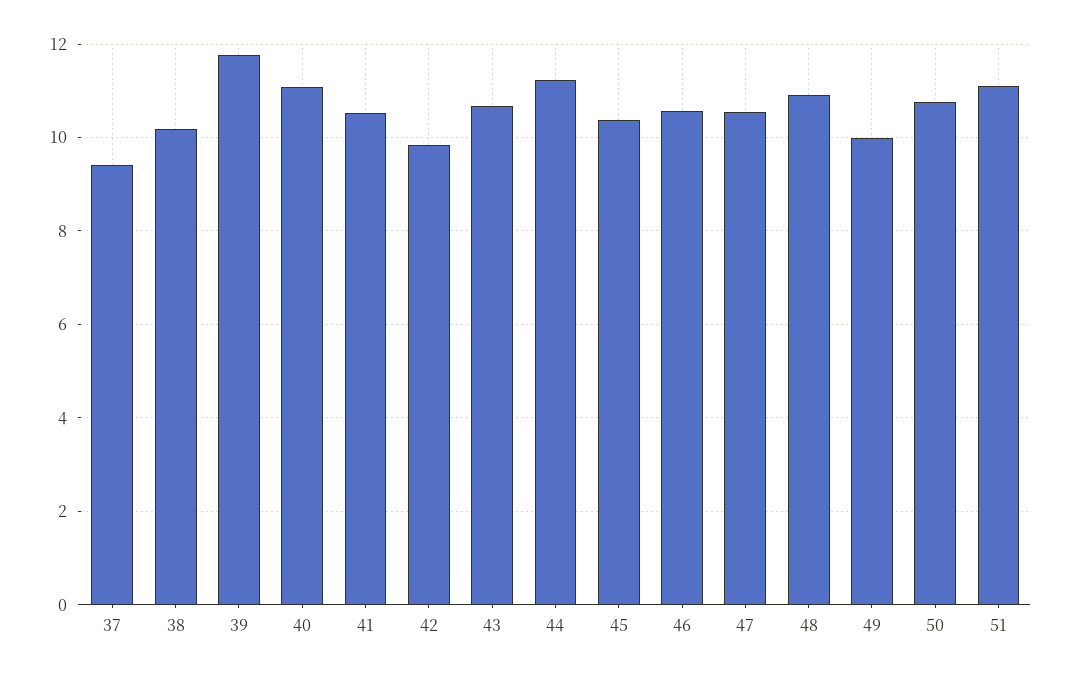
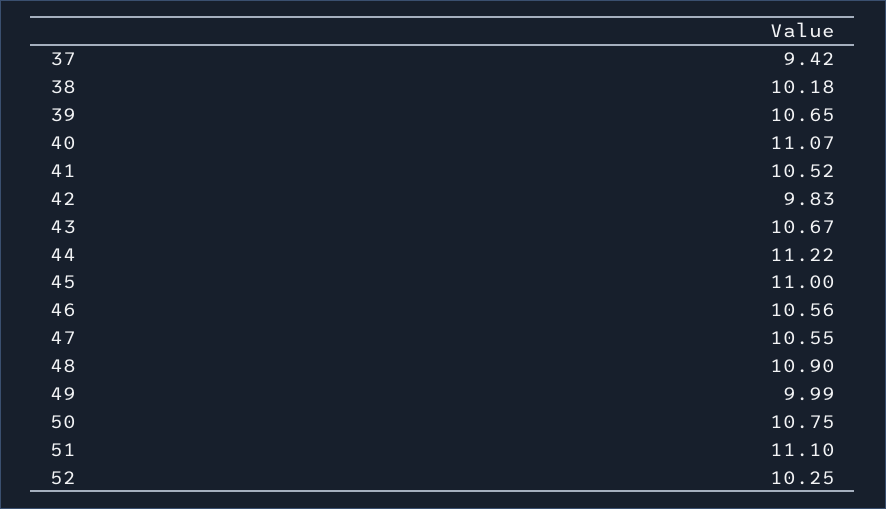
  {
    "37": 9.42,
    "38": 10.18,
-   "39": 11.8,
+   "39": 10.65,
    "40": 11.07,
    "41": 10.52,
    "42": 9.83,
    "43": 10.67,
    "44": 11.22,
-   "45": 10.4,
+   "45": 11,
    "46": 10.56,
    "47": 10.55,
    "48": 10.9,
    "49": 9.99,
    "50": 10.75,
-   "51": 11.1
+   "51": 11.1,
+   "52": 10.25
  }

